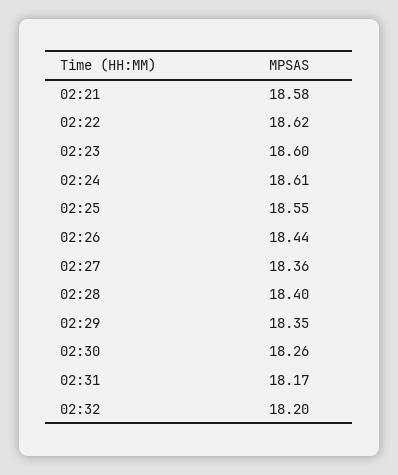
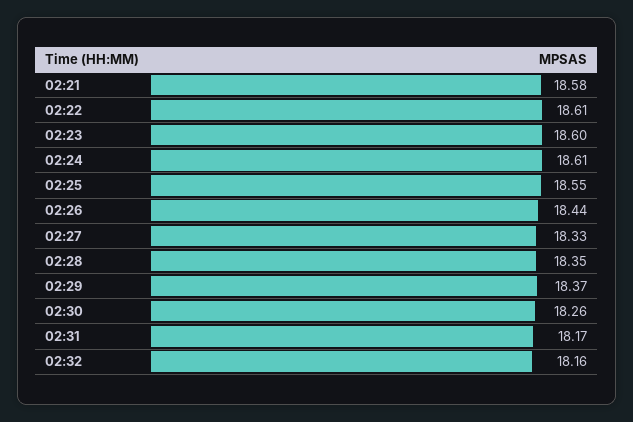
  {
    "02:21": 18.58,
-   "02:22": 18.62,
+   "02:22": 18.61,
    "02:23": 18.6,
    "02:24": 18.61,
    "02:25": 18.55,
    "02:26": 18.44,
-   "02:27": 18.36,
+   "02:27": 18.33,
-   "02:28": 18.4,
+   "02:28": 18.35,
-   "02:29": 18.35,
+   "02:29": 18.37,
    "02:30": 18.26,
    "02:31": 18.17,
-   "02:32": 18.2
+   "02:32": 18.16
  }

